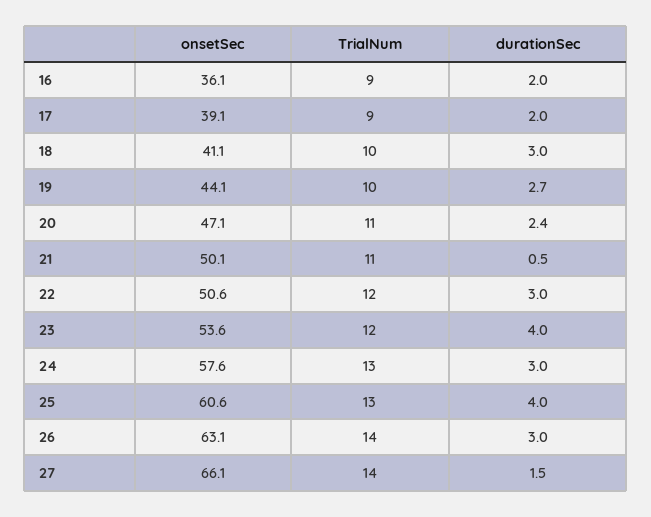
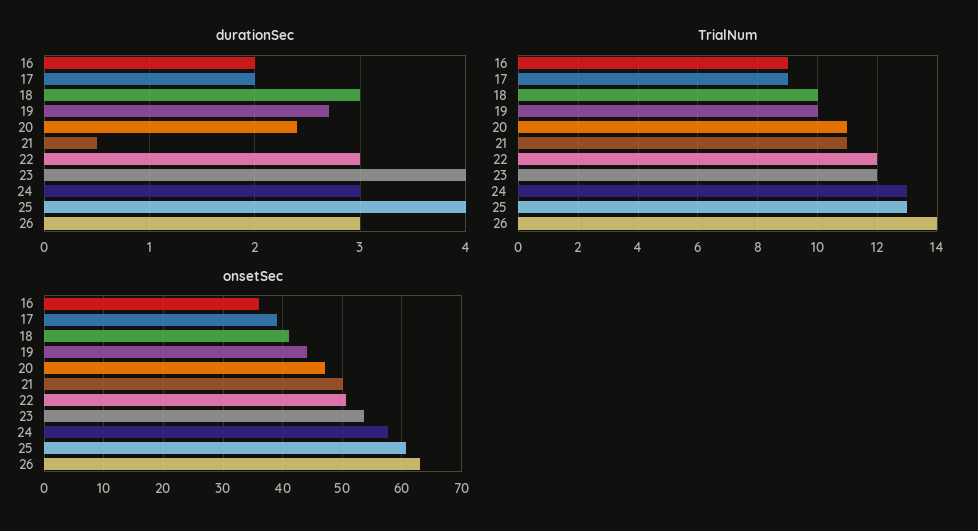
  {
    "onsetSec": {
      "16": 36.1,
      "17": 39.1,
      "18": 41.1,
      "19": 44.1,
      "20": 47.1,
      "21": 50.1,
      "22": 50.6,
      "23": 53.6,
      "24": 57.6,
      "25": 60.6,
-     "26": 63.1,
+     "26": 63.1
-     "27": 66.1
    },
    "TrialNum": {
      "16": 9,
      "17": 9,
      "18": 10,
      "19": 10,
      "20": 11,
      "21": 11,
      "22": 12,
      "23": 12,
      "24": 13,
      "25": 13,
-     "26": 14,
+     "26": 14
-     "27": 14
    },
    "durationSec": {
      "16": 2,
      "17": 2,
      "18": 3,
      "19": 2.7,
      "20": 2.4,
      "21": 0.5,
      "22": 3,
      "23": 4,
      "24": 3,
      "25": 4,
-     "26": 3,
+     "26": 3
-     "27": 1.5
    }
  }

